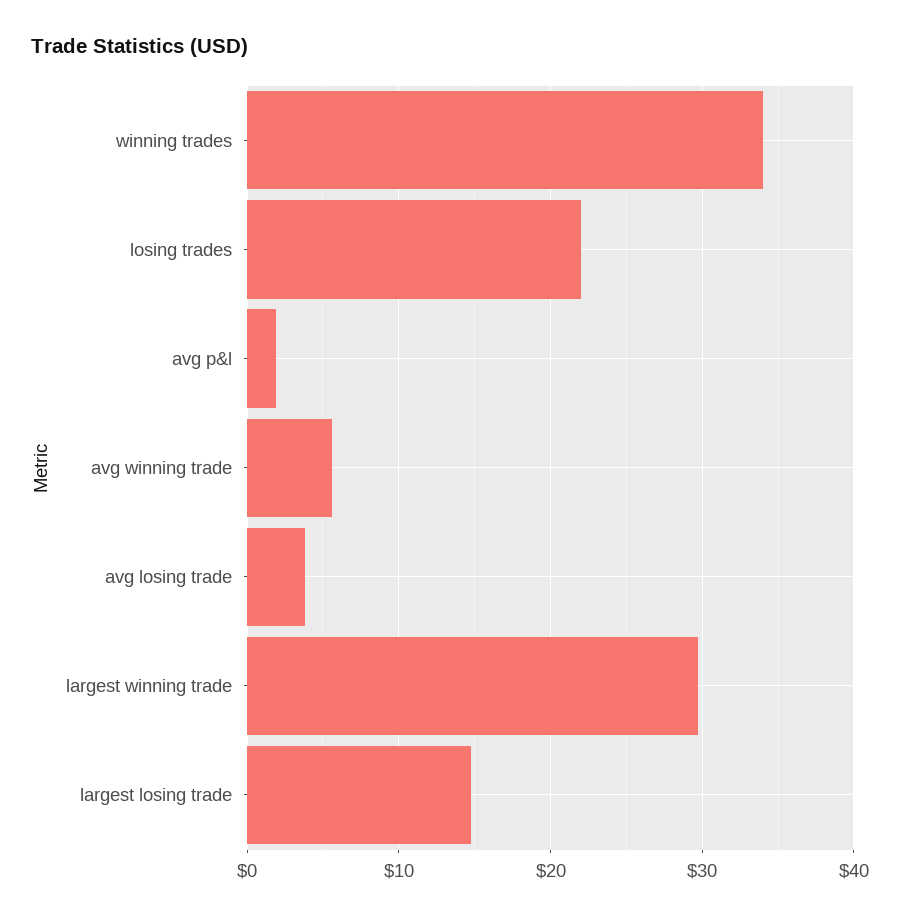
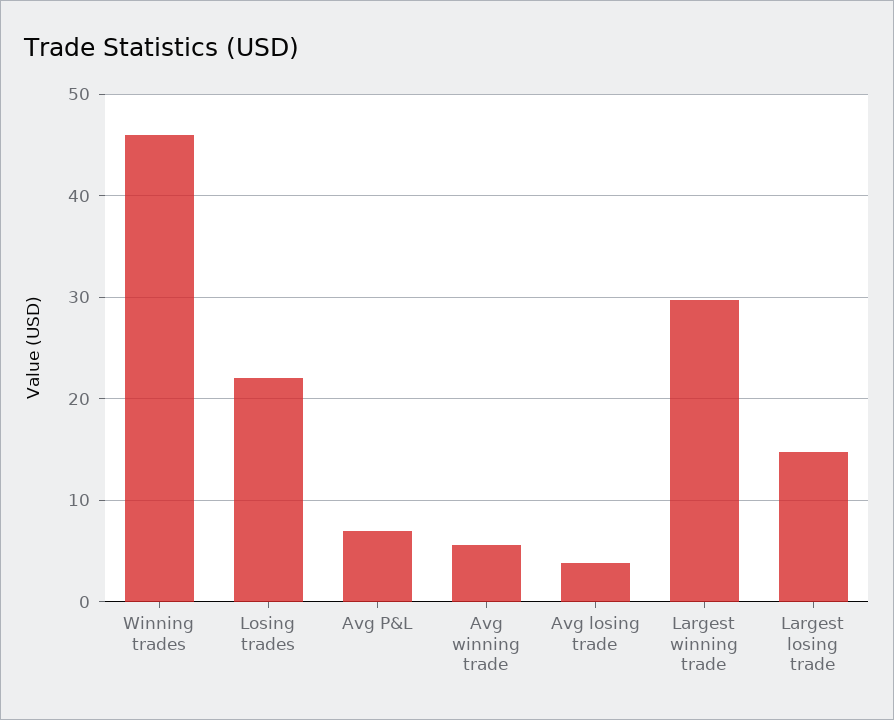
  {
-   "winning trades": 34,
+   "winning trades": 46,
    "losing trades": 22,
-   "avg p&l": 2,
+   "avg p&l": 7,
    "avg winning trade": 6,
    "avg losing trade": 4,
    "largest winning trade": 30,
    "largest losing trade": 15
  }

